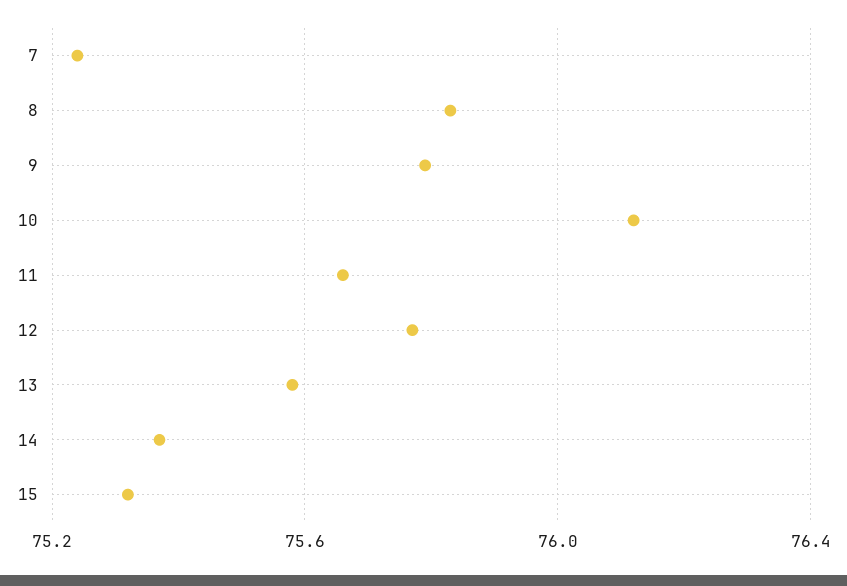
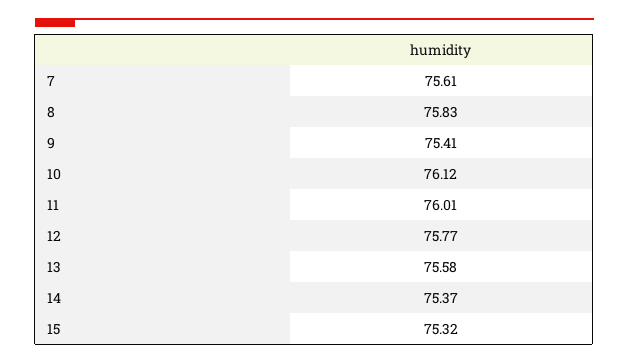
  {
-   "7": 75.25,
+   "7": 75.61,
    "8": 75.83,
-   "9": 75.8,
+   "9": 75.41,
    "10": 76.12,
-   "11": 75.65,
+   "11": 76.01,
    "12": 75.77,
    "13": 75.58,
    "14": 75.37,
    "15": 75.32
  }

